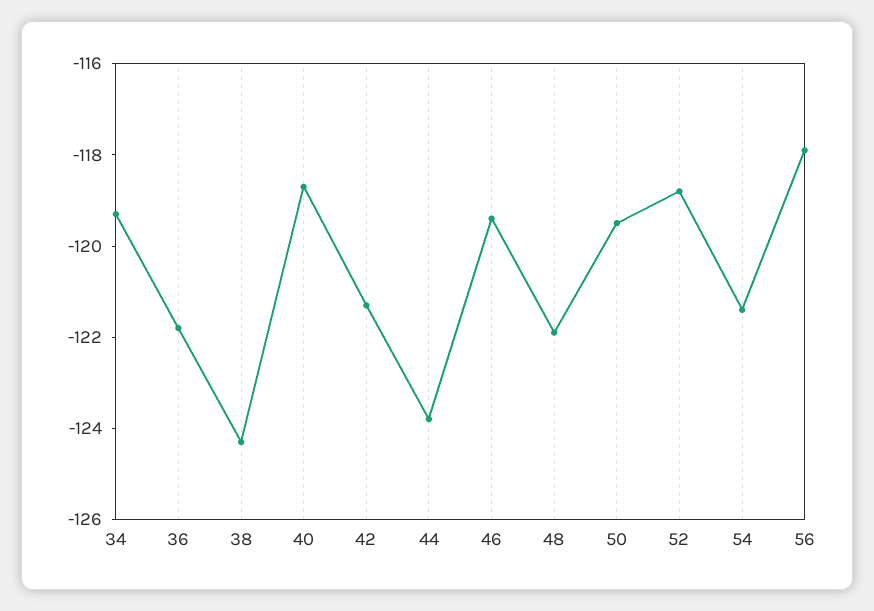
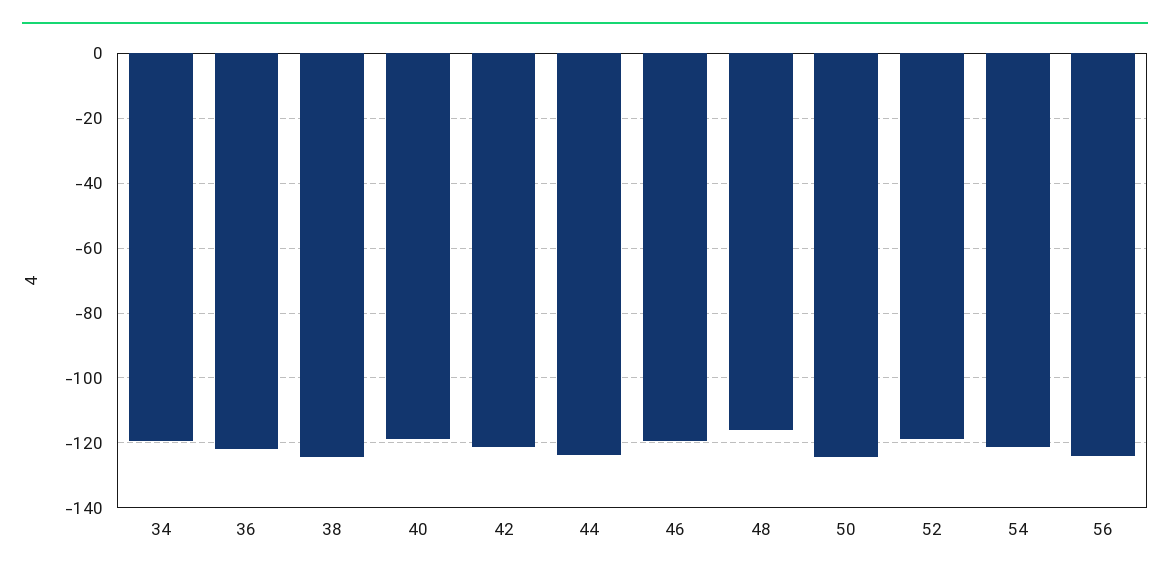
  {
    "34": -119.5,
    "36": -122,
    "38": -124.5,
    "40": -118.5,
    "42": -121.5,
    "44": -124,
    "46": -119.5,
-   "48": -122,
+   "48": -116,
-   "50": -119.5,
+   "50": -124,
    "52": -119,
    "54": -121.5,
-   "56": -118
+   "56": -124
  }

